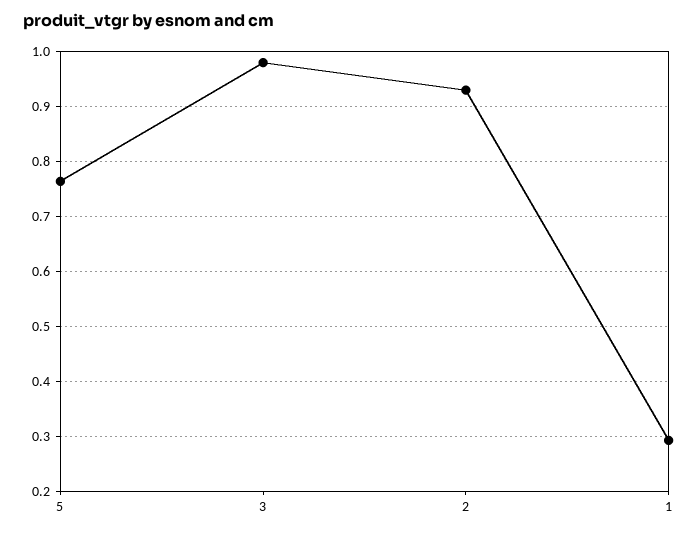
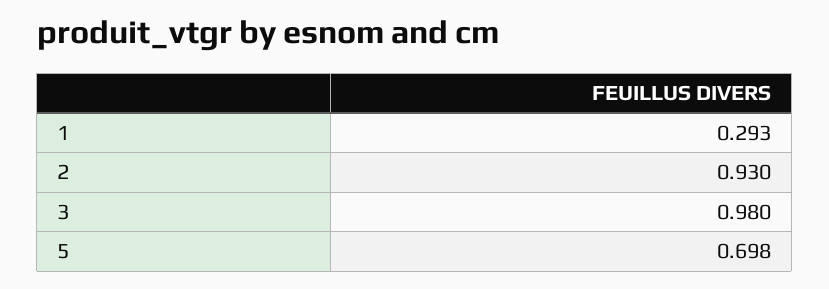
  {
-   "5": 0.76,
+   "5": 0.698,
    "3": 0.98,
    "2": 0.93,
    "1": 0.293
  }

